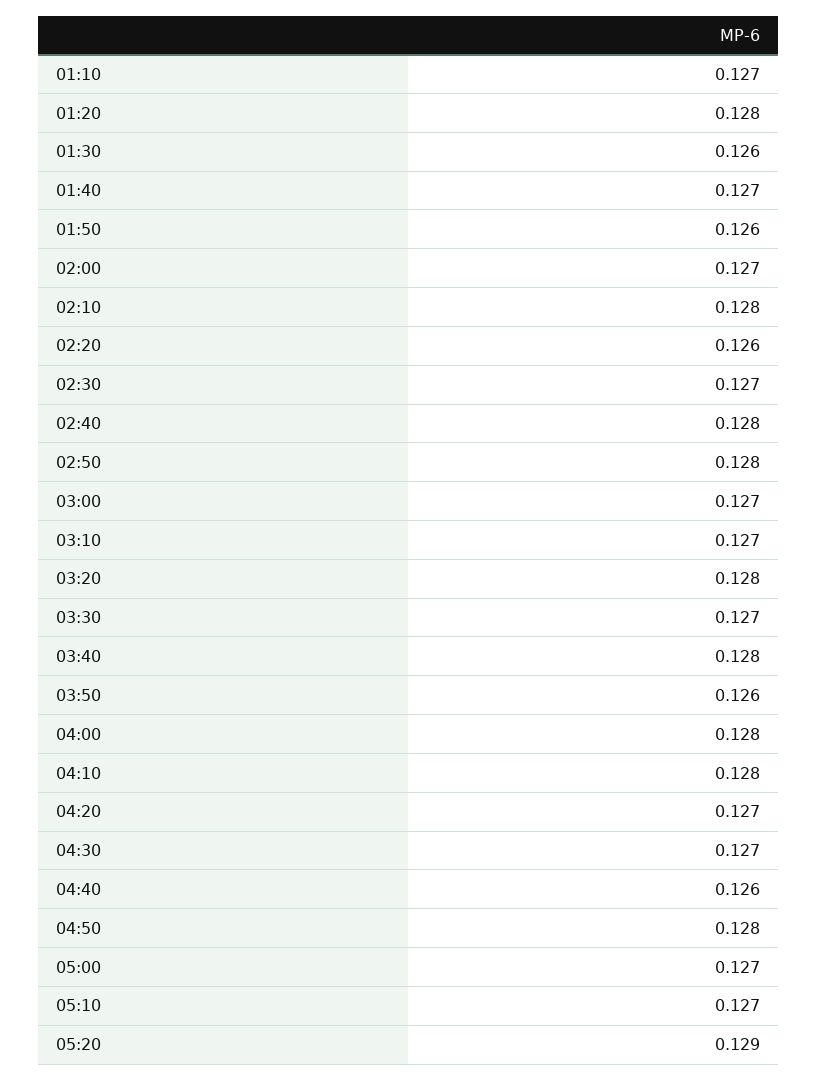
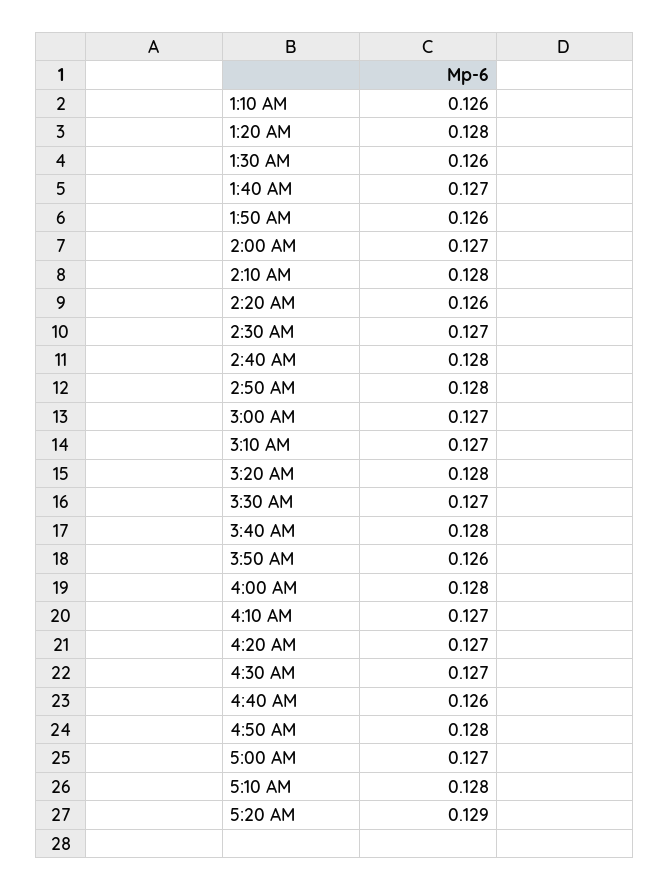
  {
-   "01:10": 0.127,
+   "01:10": 0.126,
    "01:20": 0.128,
    "01:30": 0.126,
    "01:40": 0.127,
    "01:50": 0.126,
    "02:00": 0.127,
    "02:10": 0.128,
    "02:20": 0.126,
    "02:30": 0.127,
    "02:40": 0.128,
    "02:50": 0.128,
    "03:00": 0.127,
    "03:10": 0.127,
    "03:20": 0.128,
    "03:30": 0.127,
    "03:40": 0.128,
    "03:50": 0.126,
    "04:00": 0.128,
-   "04:10": 0.128,
+   "04:10": 0.127,
    "04:20": 0.127,
    "04:30": 0.127,
    "04:40": 0.126,
    "04:50": 0.128,
    "05:00": 0.127,
-   "05:10": 0.127,
+   "05:10": 0.128,
    "05:20": 0.129
  }

